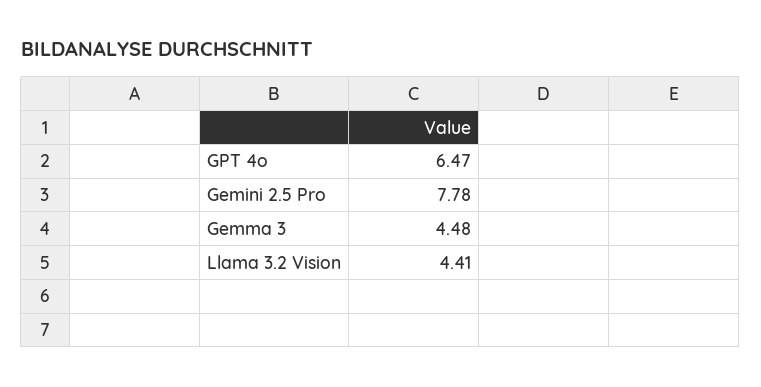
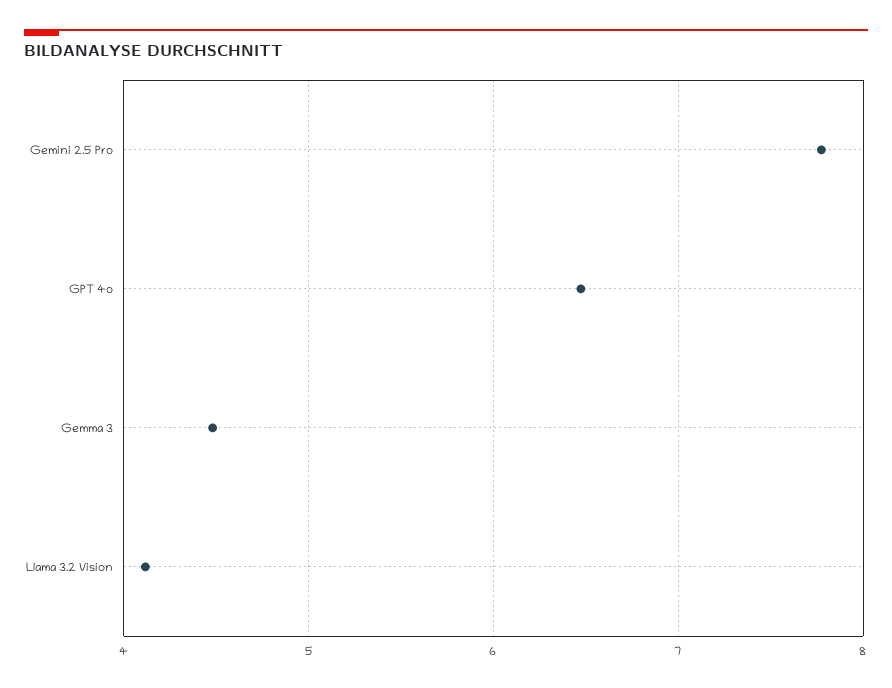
  {
    "GPT 4o": 6.47,
    "Gemini 2.5 Pro": 7.78,
    "Gemma 3": 4.48,
-   "Llama 3.2 Vision": 4.41
+   "Llama 3.2 Vision": 4.1
  }

